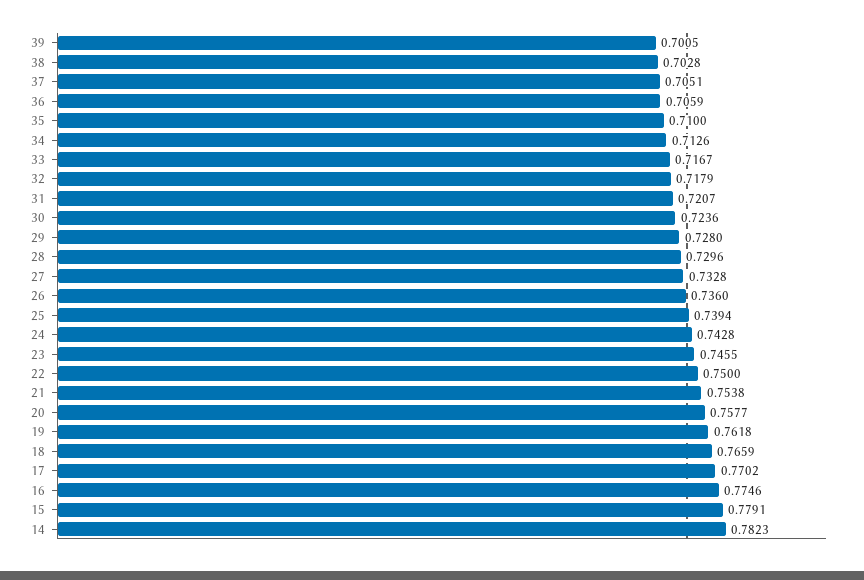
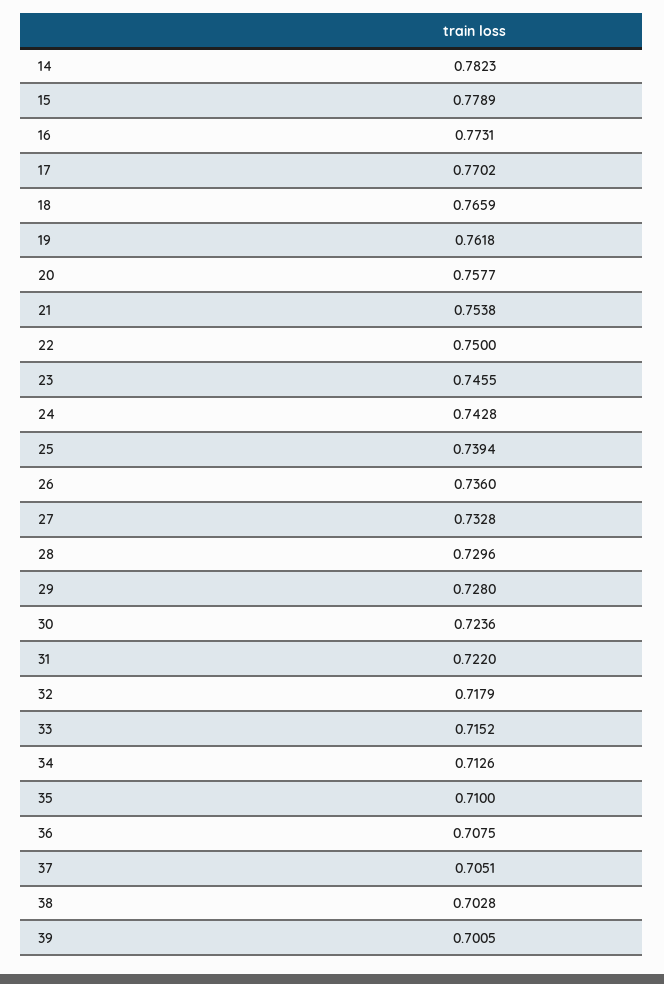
  {
    "39": 0.7005,
    "38": 0.7028,
    "37": 0.7051,
-   "36": 0.7059,
+   "36": 0.7075,
    "35": 0.71,
    "34": 0.7126,
-   "33": 0.7167,
+   "33": 0.7152,
    "32": 0.7179,
-   "31": 0.7207,
+   "31": 0.722,
    "30": 0.7236,
    "29": 0.728,
    "28": 0.7296,
    "27": 0.7328,
    "26": 0.736,
    "25": 0.7394,
    "24": 0.7428,
    "23": 0.7455,
    "22": 0.75,
    "21": 0.7538,
    "20": 0.7577,
    "19": 0.7618,
    "18": 0.7659,
    "17": 0.7702,
-   "16": 0.7746,
+   "16": 0.7731,
-   "15": 0.7791,
+   "15": 0.7789,
    "14": 0.7823
  }

